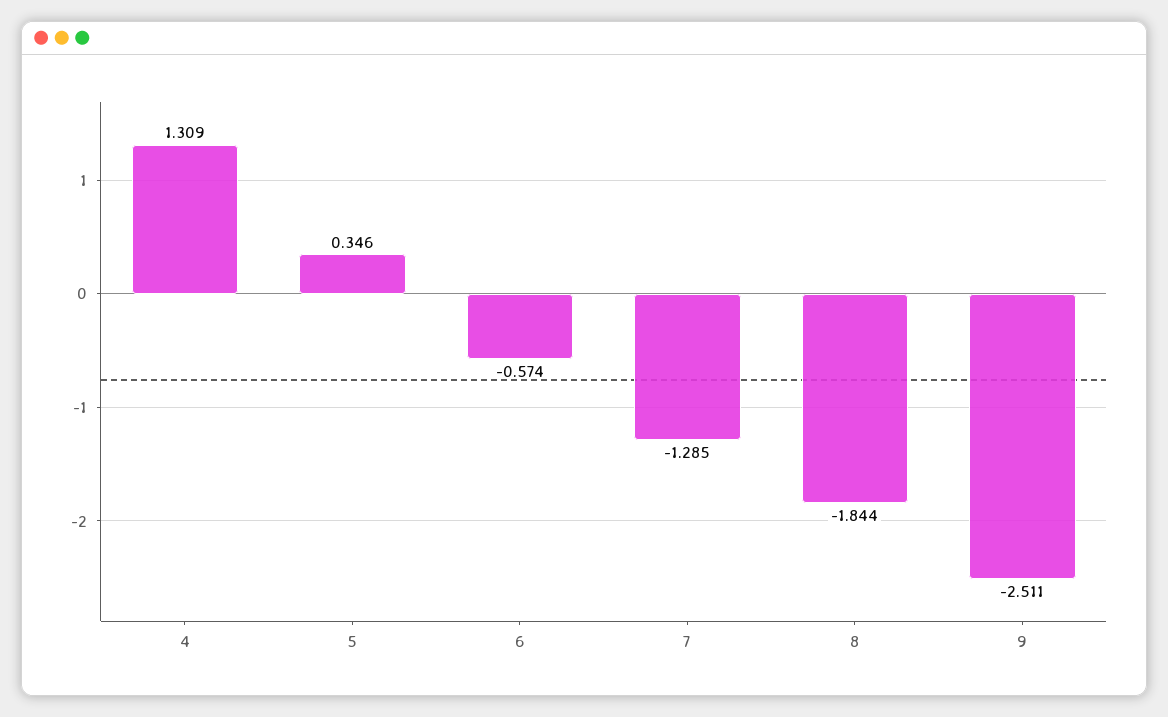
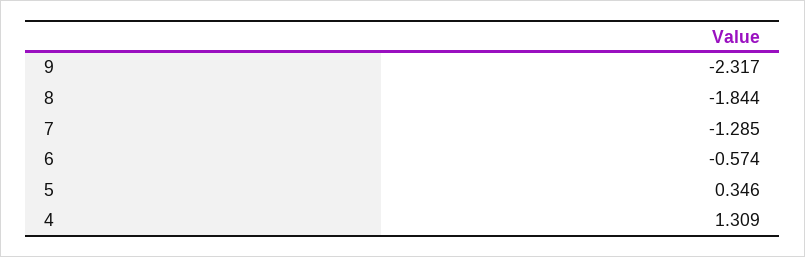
  {
    "4": 1.309,
    "5": 0.346,
    "6": -0.574,
    "7": -1.285,
    "8": -1.844,
-   "9": -2.511
+   "9": -2.317
  }

